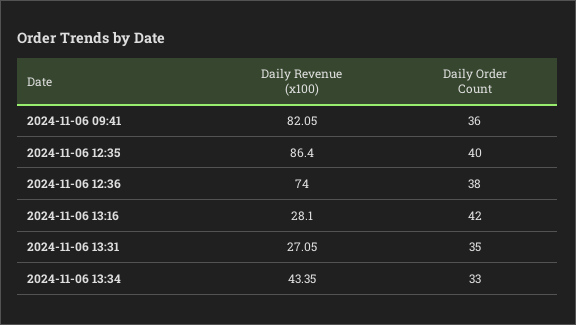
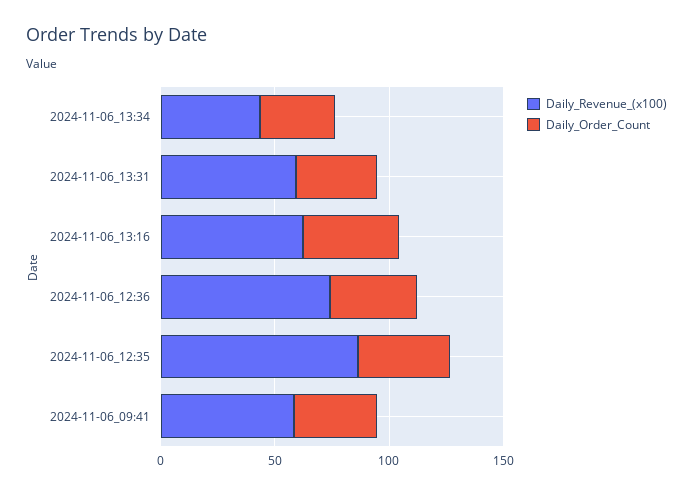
  {
    "Daily Revenue (x100)": {
-     "2024-11-06 09:41": 82.05,
+     "2024-11-06 09:41": 60,
      "2024-11-06 12:35": 86.4,
      "2024-11-06 12:36": 74,
-     "2024-11-06 13:16": 28.1,
+     "2024-11-06 13:16": 60,
-     "2024-11-06 13:31": 27.05,
+     "2024-11-06 13:31": 60,
      "2024-11-06 13:34": 43.35
    },
    "Daily Order Count": {
      "2024-11-06 09:41": 36,
      "2024-11-06 12:35": 40,
      "2024-11-06 12:36": 38,
      "2024-11-06 13:16": 42,
      "2024-11-06 13:31": 35,
      "2024-11-06 13:34": 33
    }
  }

